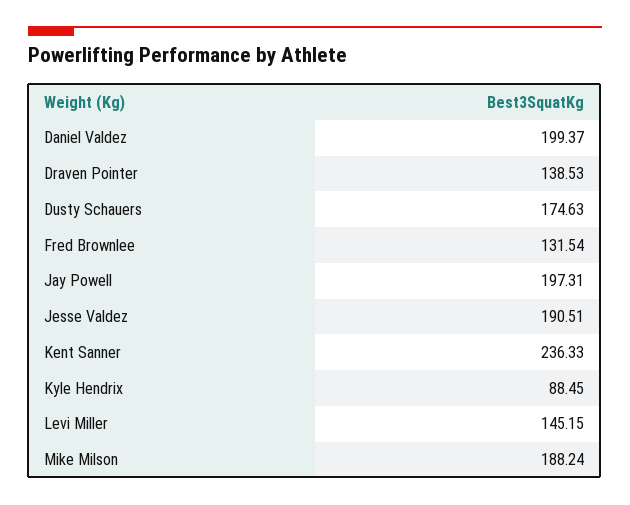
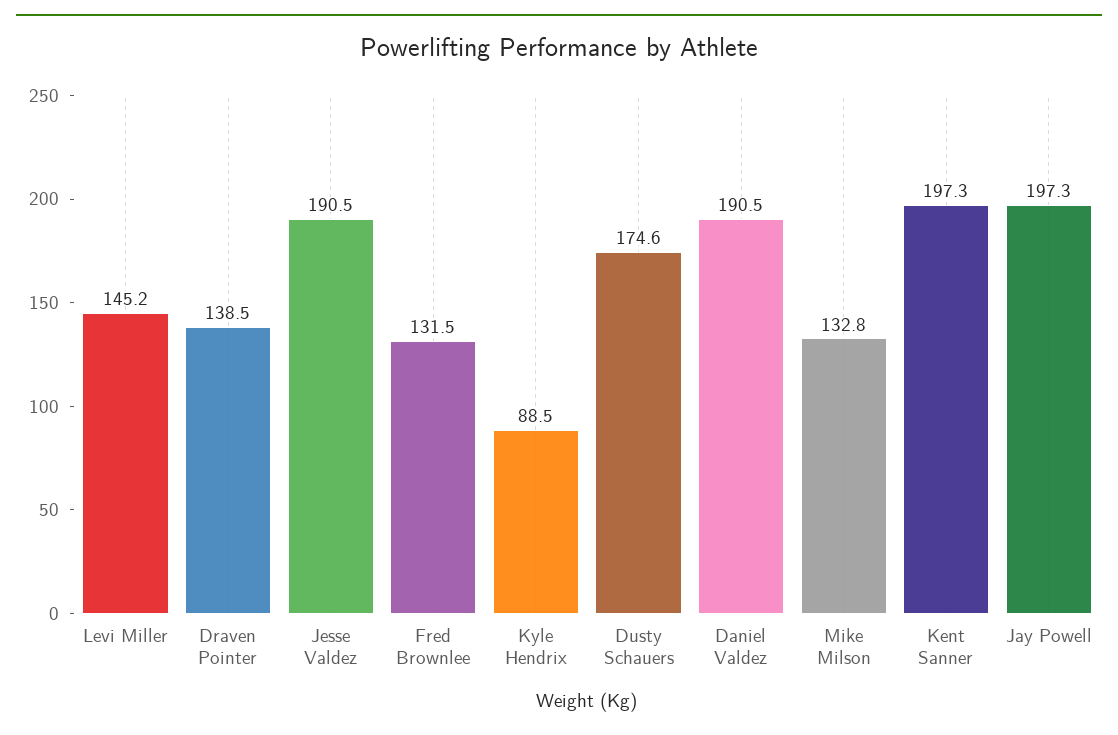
  {
-   "Daniel Valdez": 199.37,
+   "Daniel Valdez": 190.5,
    "Draven Pointer": 138.53,
    "Dusty Schauers": 174.63,
    "Fred Brownlee": 131.54,
    "Jay Powell": 197.31,
    "Jesse Valdez": 190.51,
-   "Kent Sanner": 236.33,
+   "Kent Sanner": 197.3,
    "Kyle Hendrix": 88.45,
    "Levi Miller": 145.15,
-   "Mike Milson": 188.24
+   "Mike Milson": 132.8
  }

